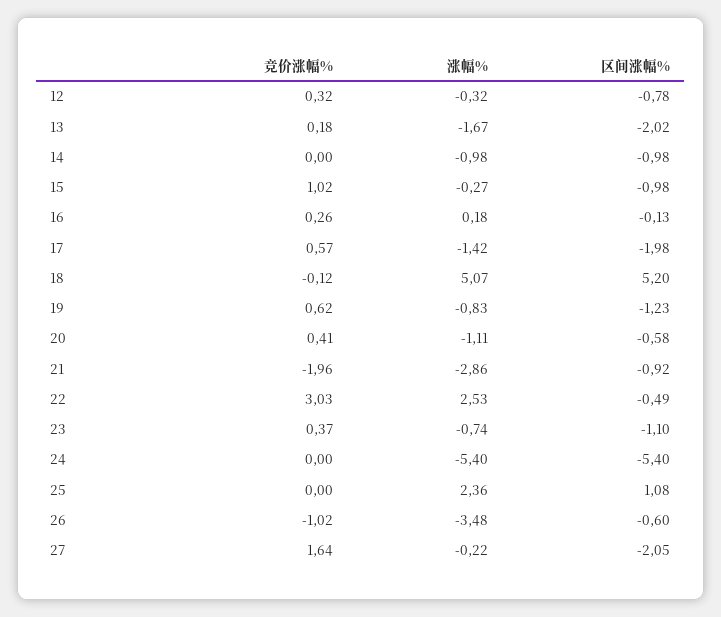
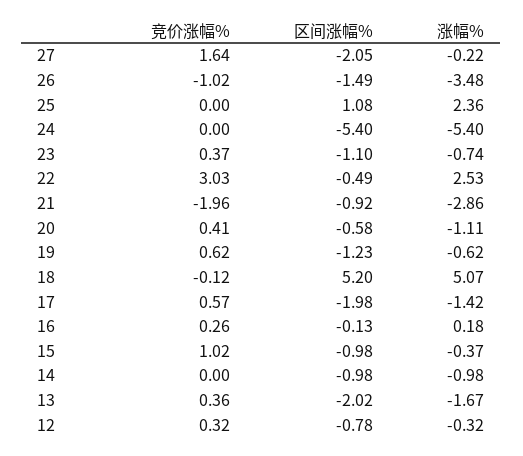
  {
    "竞价涨幅%": {
      "12": 0.32,
-     "13": 0.18,
+     "13": 0.36,
      "14": 0,
      "15": 1.02,
      "16": 0.26,
      "17": 0.57,
      "18": -0.12,
      "19": 0.62,
      "20": 0.41,
      "21": -1.96,
      "22": 3.03,
      "23": 0.37,
      "24": 0,
      "25": 0,
      "26": -1.02,
      "27": 1.64
    },
    "涨幅%": {
      "12": -0.32,
      "13": -1.67,
      "14": -0.98,
-     "15": -0.27,
+     "15": -0.37,
      "16": 0.18,
      "17": -1.42,
      "18": 5.07,
-     "19": -0.83,
+     "19": -0.62,
      "20": -1.11,
      "21": -2.86,
      "22": 2.53,
      "23": -0.74,
      "24": -5.4,
      "25": 2.36,
      "26": -3.48,
      "27": -0.22
    },
    "区间涨幅%": {
      "12": -0.78,
      "13": -2.02,
      "14": -0.98,
      "15": -0.98,
      "16": -0.13,
      "17": -1.98,
      "18": 5.2,
      "19": -1.23,
      "20": -0.58,
      "21": -0.92,
      "22": -0.49,
      "23": -1.1,
      "24": -5.4,
      "25": 1.08,
-     "26": -0.6,
+     "26": -1.49,
      "27": -2.05
    }
  }

